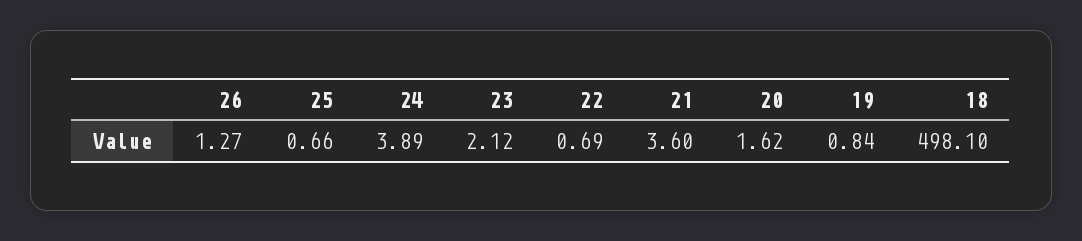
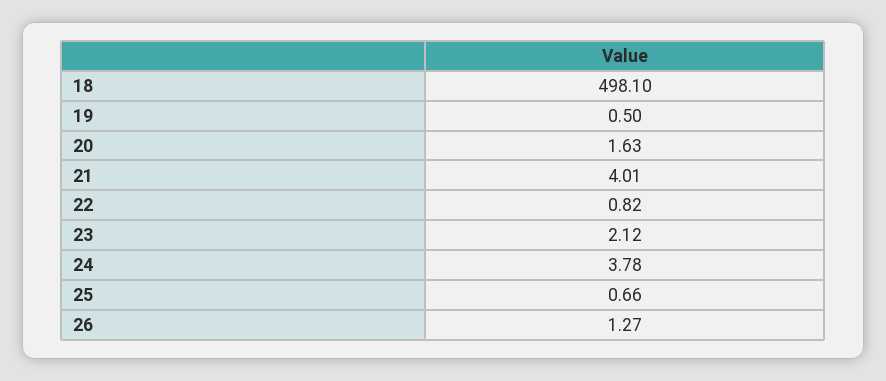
  {
    "26": 1.27,
    "25": 0.66,
-   "24": 3.89,
+   "24": 3.78,
    "23": 2.12,
-   "22": 0.69,
+   "22": 0.82,
-   "21": 3.6,
+   "21": 4.01,
-   "20": 1.62,
+   "20": 1.63,
-   "19": 0.84,
+   "19": 0.5,
    "18": 498.1
  }

